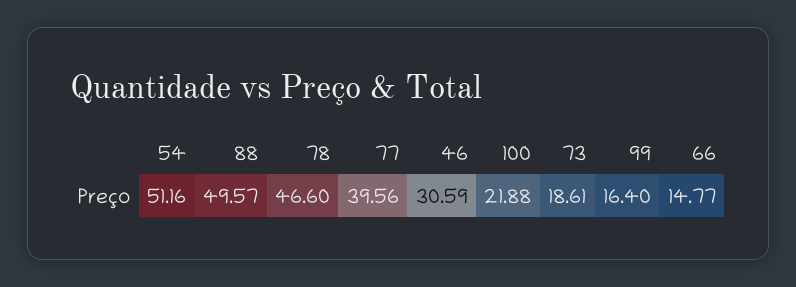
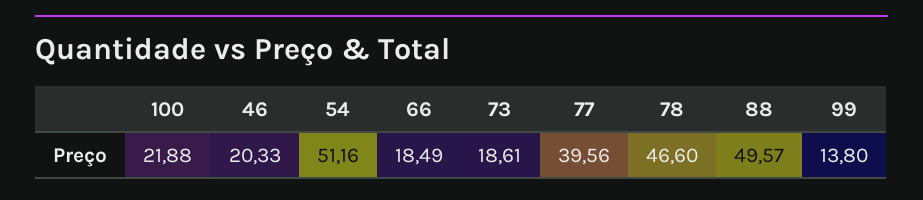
  {
    "54": 51.16,
    "88": 49.57,
    "78": 46.6,
    "77": 39.56,
-   "46": 30.59,
+   "46": 20.33,
    "100": 21.88,
    "73": 18.61,
-   "99": 16.4,
+   "99": 13.8,
-   "66": 14.77
+   "66": 18.49
  }

